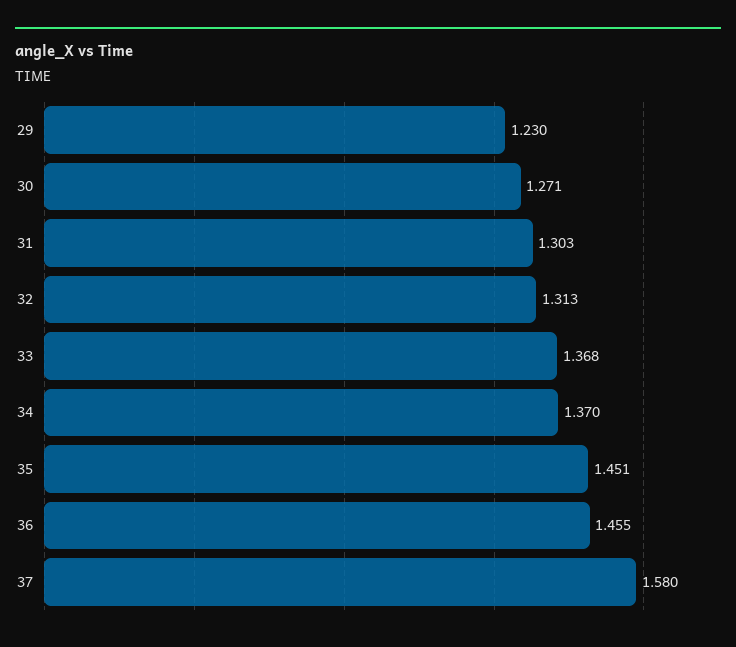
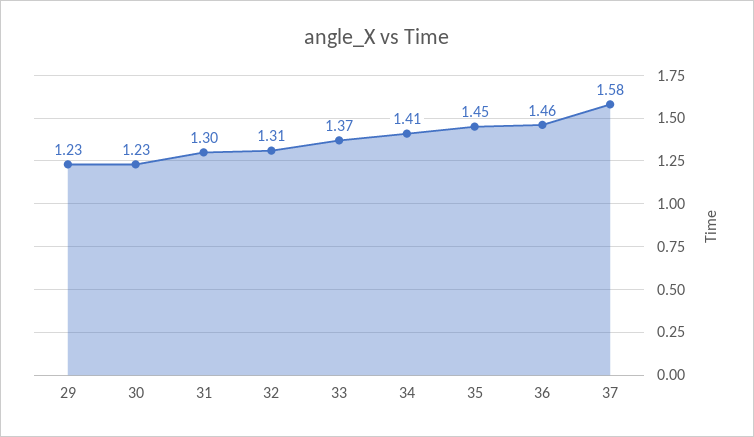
  {
    "29": 1.23,
-   "30": 1.271,
+   "30": 1.23,
    "31": 1.303,
    "32": 1.313,
    "33": 1.368,
-   "34": 1.37,
+   "34": 1.41,
    "35": 1.451,
    "36": 1.455,
    "37": 1.58
  }

